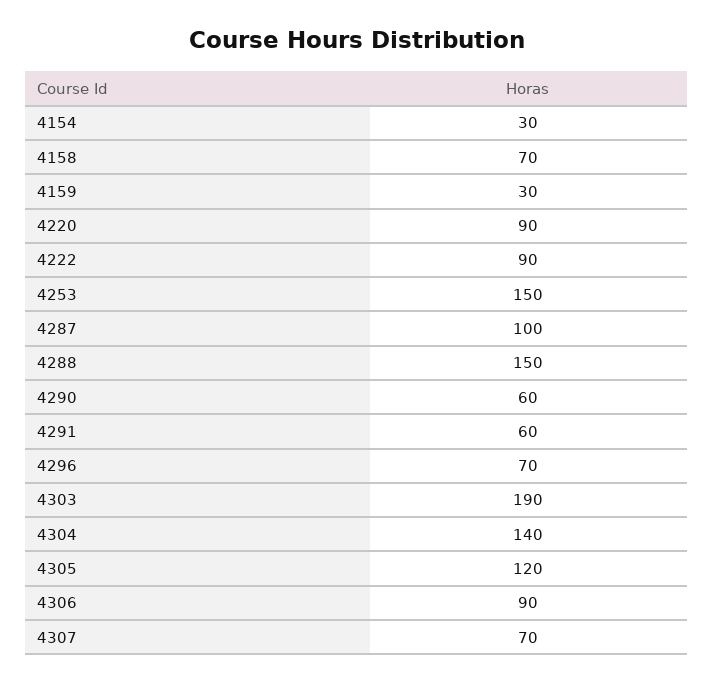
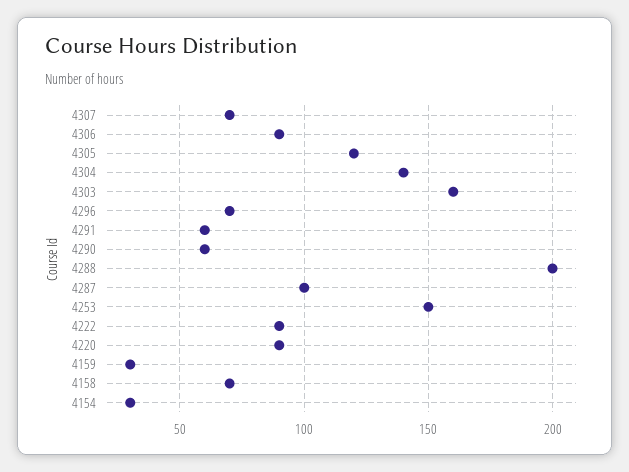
  {
    "4154": 30,
    "4158": 70,
    "4159": 30,
    "4220": 90,
    "4222": 90,
    "4253": 150,
    "4287": 100,
-   "4288": 150,
+   "4288": 200,
    "4290": 60,
    "4291": 60,
    "4296": 70,
-   "4303": 190,
+   "4303": 160,
    "4304": 140,
    "4305": 120,
    "4306": 90,
    "4307": 70
  }

